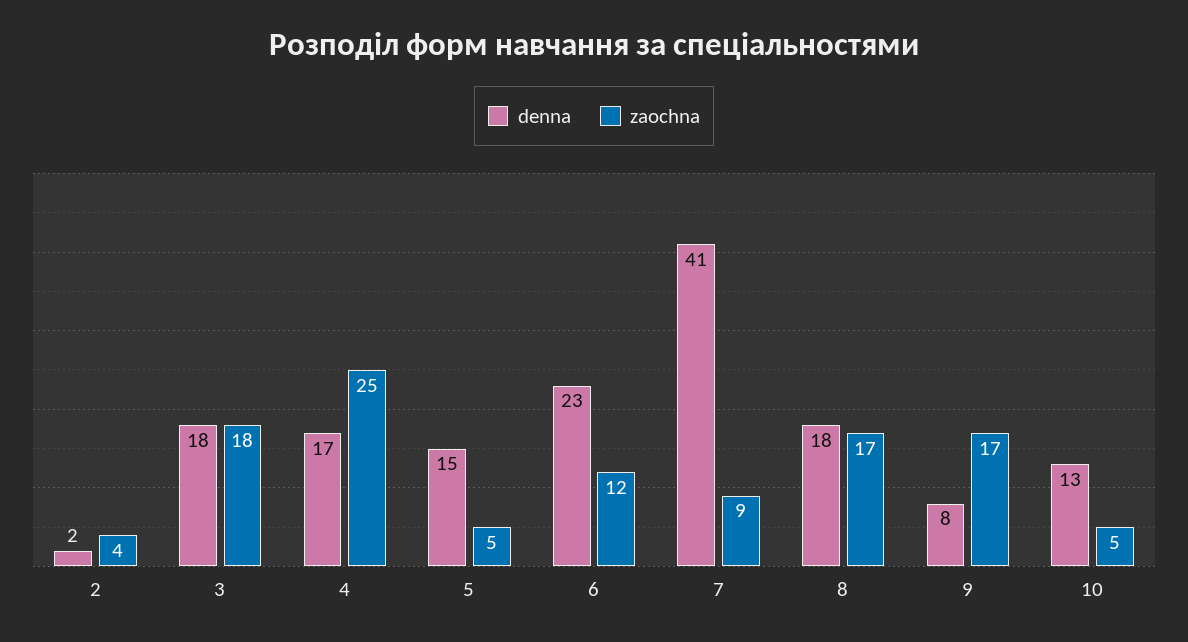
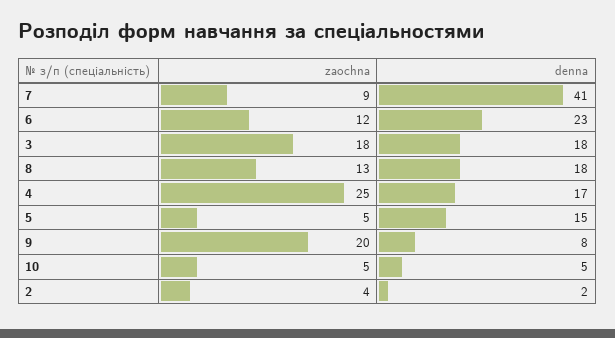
  {
    "denna": {
      "2": 2,
      "3": 18,
      "4": 17,
      "5": 15,
      "6": 23,
      "7": 41,
      "8": 18,
      "9": 8,
-     "10": 13
+     "10": 5
    },
    "zaochna": {
      "2": 4,
      "3": 18,
      "4": 25,
      "5": 5,
      "6": 12,
      "7": 9,
-     "8": 17,
+     "8": 13,
-     "9": 17,
+     "9": 20,
      "10": 5
    }
  }

